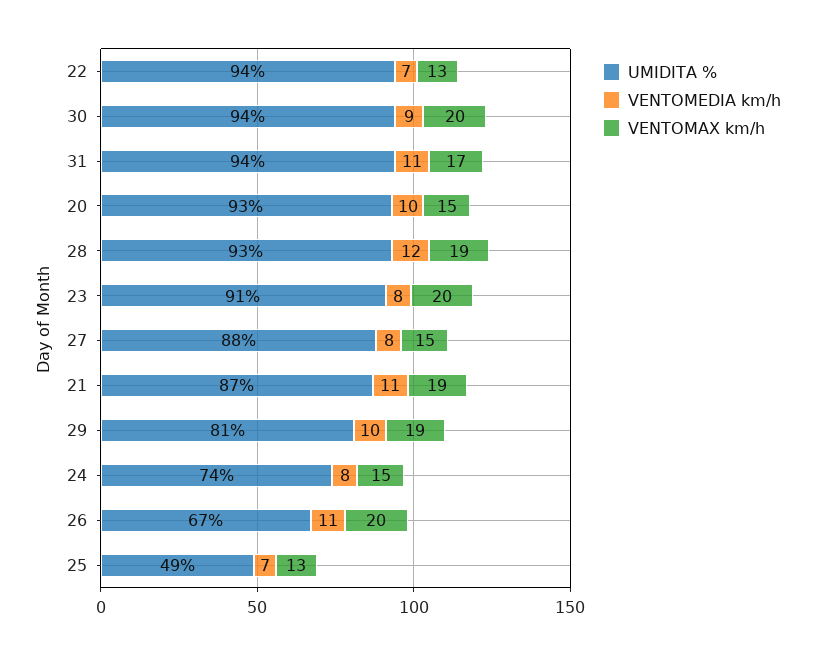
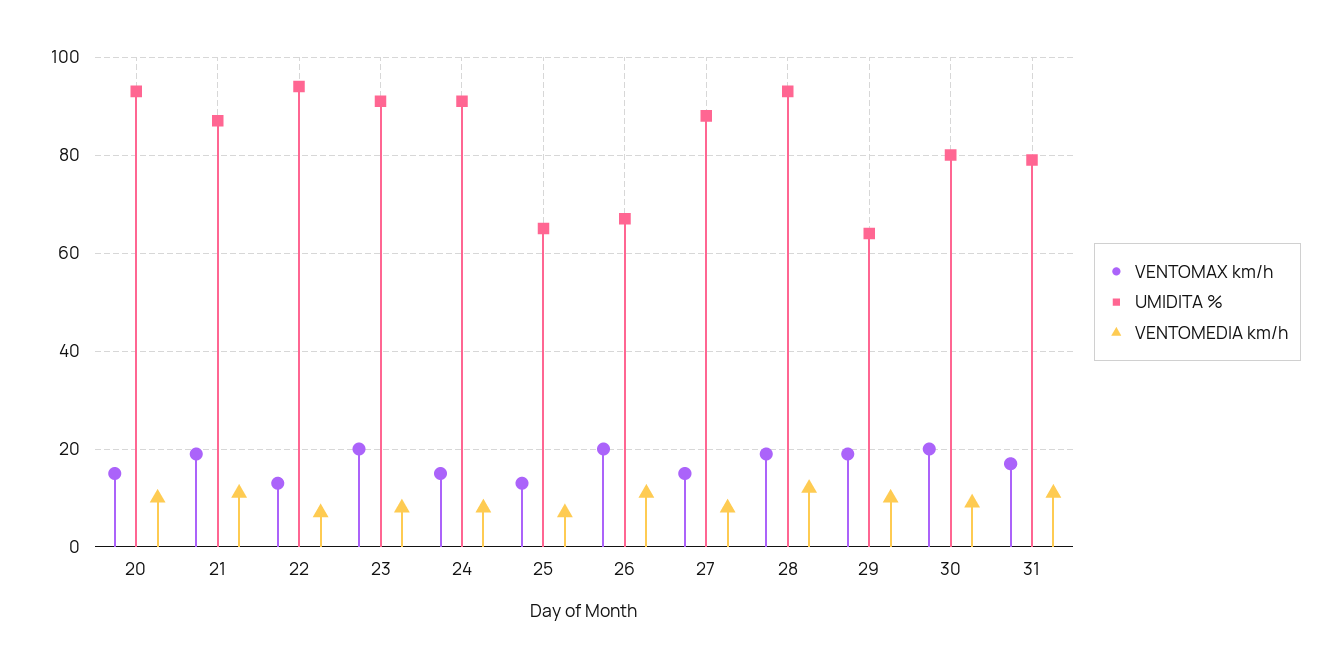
  {
    "UMIDITA %": {
      "22": 94,
-     "30": 94,
+     "30": 80,
-     "31": 94,
+     "31": 80,
      "20": 93,
      "28": 93,
      "23": 91,
      "27": 88,
      "21": 87,
-     "29": 81,
+     "29": 65,
-     "24": 74,
+     "24": 90,
      "26": 67,
-     "25": 49
+     "25": 65
    },
    "VENTOMEDIA km/h": {
      "22": 7,
      "30": 9,
      "31": 11,
      "20": 10,
      "28": 12,
      "23": 8,
      "27": 8,
      "21": 11,
      "29": 10,
      "24": 8,
      "26": 11,
      "25": 7
    },
    "VENTOMAX km/h": {
      "22": 13,
      "30": 20,
      "31": 17,
      "20": 15,
      "28": 19,
      "23": 20,
      "27": 15,
      "21": 19,
      "29": 19,
      "24": 15,
      "26": 20,
      "25": 13
    }
  }

